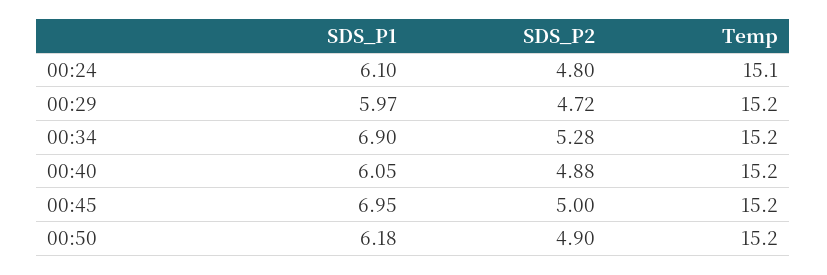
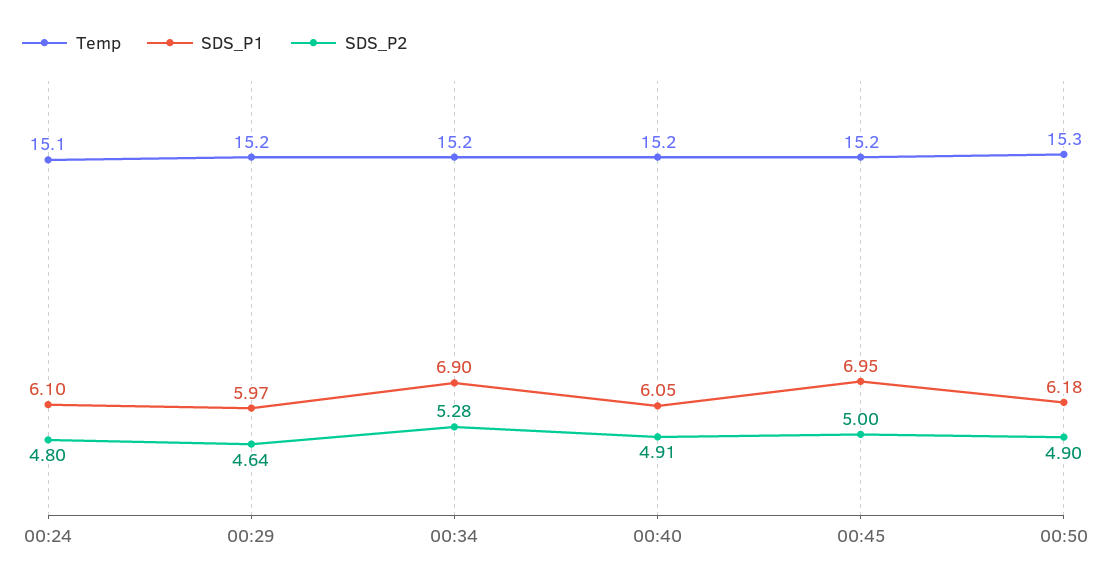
  {
    "SDS_P1": {
      "00:24": 6.1,
      "00:29": 5.97,
      "00:34": 6.9,
      "00:40": 6.05,
      "00:45": 6.95,
      "00:50": 6.18
    },
    "SDS_P2": {
      "00:24": 4.8,
-     "00:29": 4.72,
+     "00:29": 4.64,
      "00:34": 5.28,
-     "00:40": 4.88,
+     "00:40": 4.91,
      "00:45": 5,
      "00:50": 4.9
    },
    "Temp": {
      "00:24": 15.1,
      "00:29": 15.2,
      "00:34": 15.2,
      "00:40": 15.2,
      "00:45": 15.2,
-     "00:50": 15.2
+     "00:50": 15.3
    }
  }

